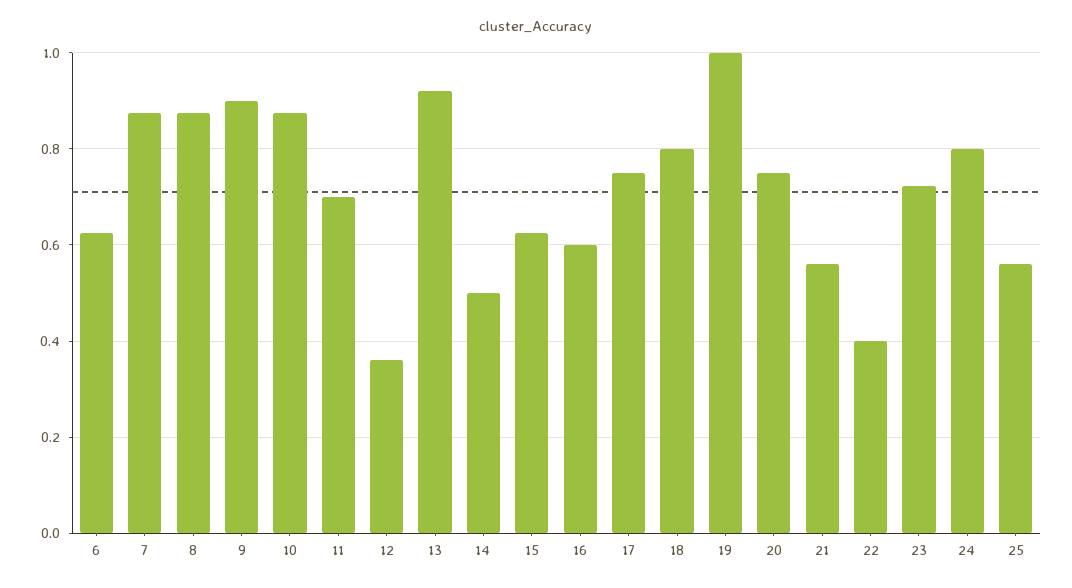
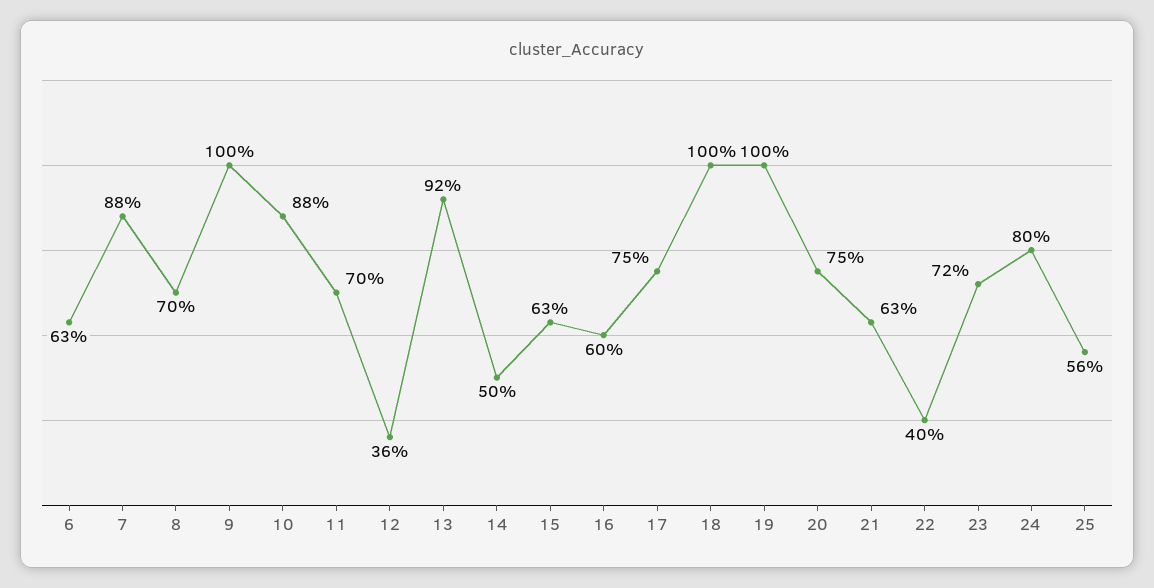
  {
    "6": 0.63,
    "7": 0.88,
-   "8": 0.88,
+   "8": 0.7,
-   "9": 0.9,
+   "9": 1,
    "10": 0.88,
    "11": 0.7,
    "12": 0.36,
    "13": 0.92,
    "14": 0.5,
    "15": 0.63,
    "16": 0.6,
    "17": 0.75,
-   "18": 0.8,
+   "18": 1,
    "19": 1,
    "20": 0.75,
-   "21": 0.56,
+   "21": 0.63,
    "22": 0.4,
    "23": 0.72,
    "24": 0.8,
    "25": 0.56
  }

